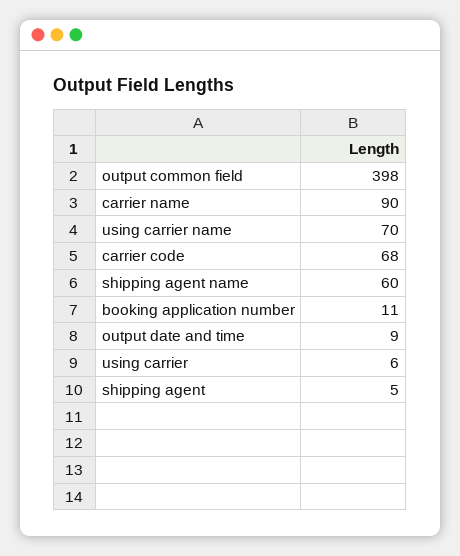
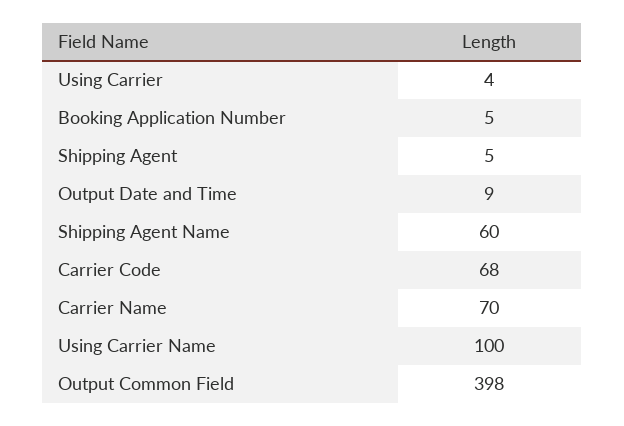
  {
    "output common field": 398,
-   "carrier name": 90,
+   "carrier name": 70,
-   "using carrier name": 70,
+   "using carrier name": 100,
    "carrier code": 68,
    "shipping agent name": 60,
-   "booking application number": 11,
+   "booking application number": 5,
    "output date and time": 9,
-   "using carrier": 6,
+   "using carrier": 4,
    "shipping agent": 5
  }

